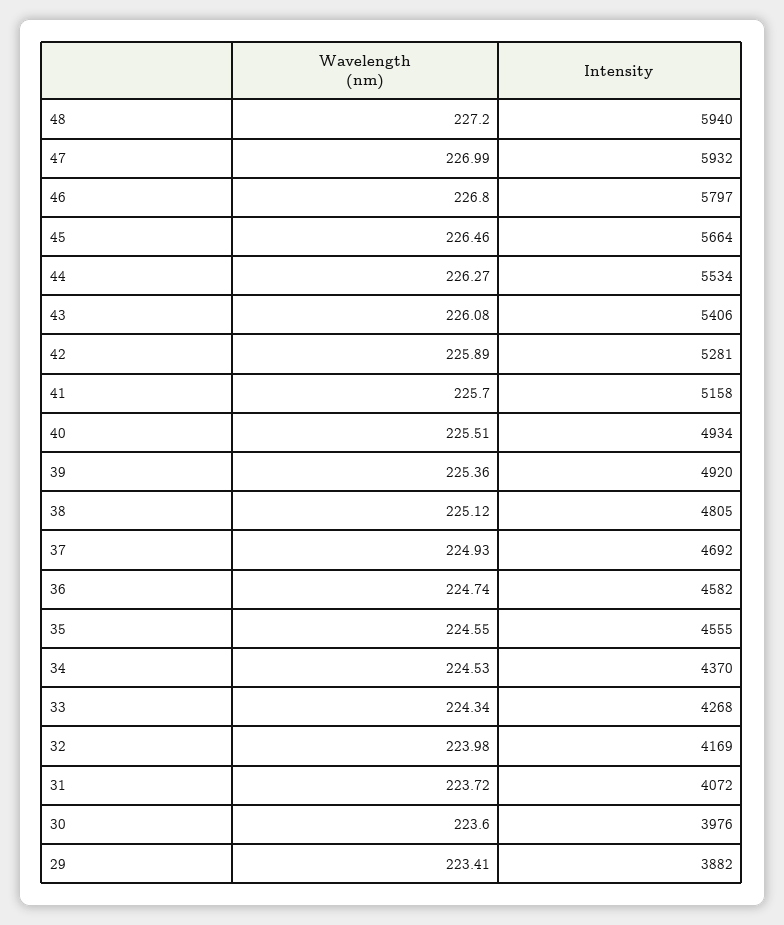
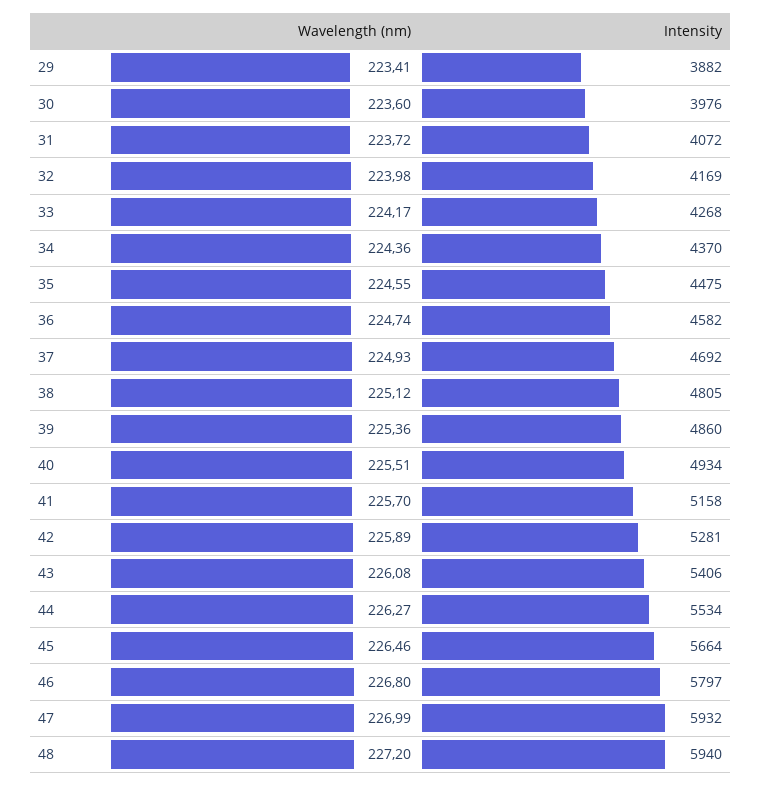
  {
    "Wavelength (nm)": {
      "48": 227.2,
      "47": 226.99,
      "46": 226.8,
      "45": 226.46,
      "44": 226.27,
      "43": 226.08,
      "42": 225.89,
      "41": 225.7,
      "40": 225.51,
      "39": 225.36,
      "38": 225.12,
      "37": 224.93,
      "36": 224.74,
      "35": 224.55,
-     "34": 224.53,
+     "34": 224.36,
-     "33": 224.34,
+     "33": 224.17,
      "32": 223.98,
      "31": 223.72,
      "30": 223.6,
      "29": 223.41
    },
    "Intensity": {
      "48": 5940,
      "47": 5932,
      "46": 5797,
      "45": 5664,
      "44": 5534,
      "43": 5406,
      "42": 5281,
      "41": 5158,
      "40": 4934,
-     "39": 4920,
+     "39": 4860,
      "38": 4805,
      "37": 4692,
      "36": 4582,
-     "35": 4555,
+     "35": 4475,
      "34": 4370,
      "33": 4268,
      "32": 4169,
      "31": 4072,
      "30": 3976,
      "29": 3882
    }
  }

